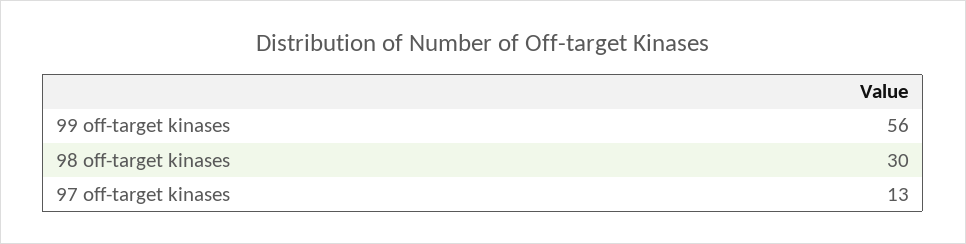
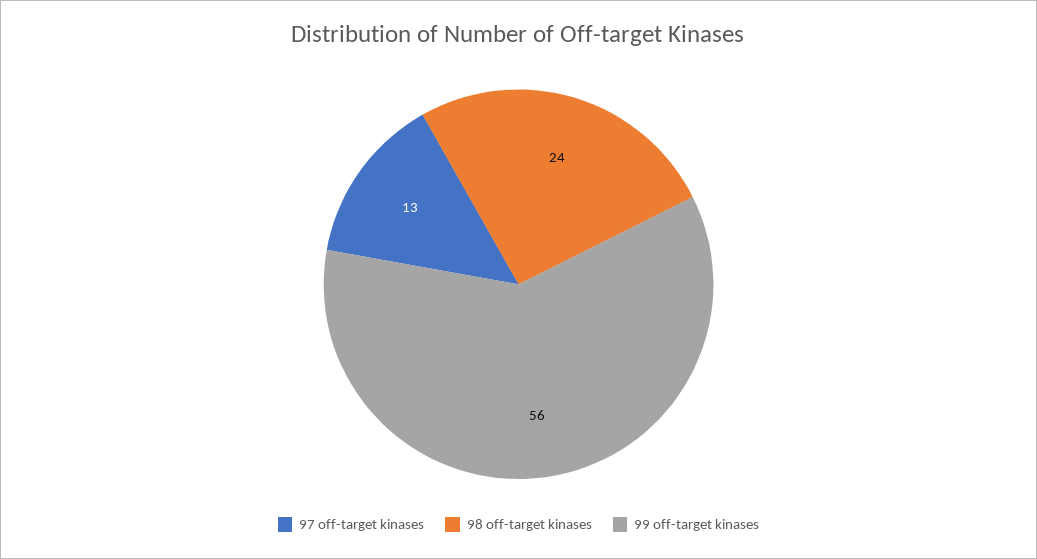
  {
    "99 off-target kinases": 56,
-   "98 off-target kinases": 30,
+   "98 off-target kinases": 24,
    "97 off-target kinases": 13
  }

